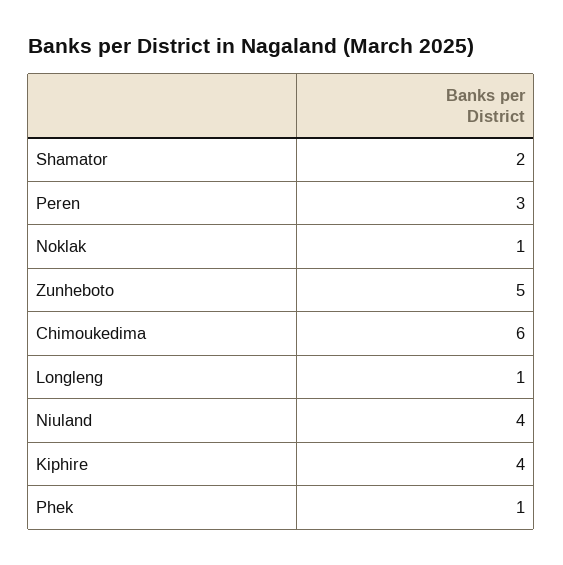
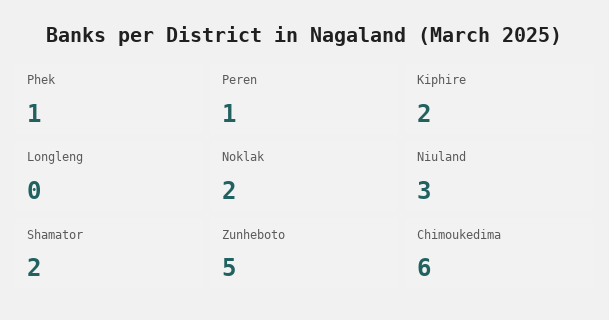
  {
    "Shamator": 2,
-   "Peren": 3,
+   "Peren": 1,
-   "Noklak": 1,
+   "Noklak": 2,
    "Zunheboto": 5,
    "Chimoukedima": 6,
-   "Longleng": 1,
+   "Longleng": 0,
-   "Niuland": 4,
+   "Niuland": 3,
-   "Kiphire": 4,
+   "Kiphire": 2,
    "Phek": 1
  }

